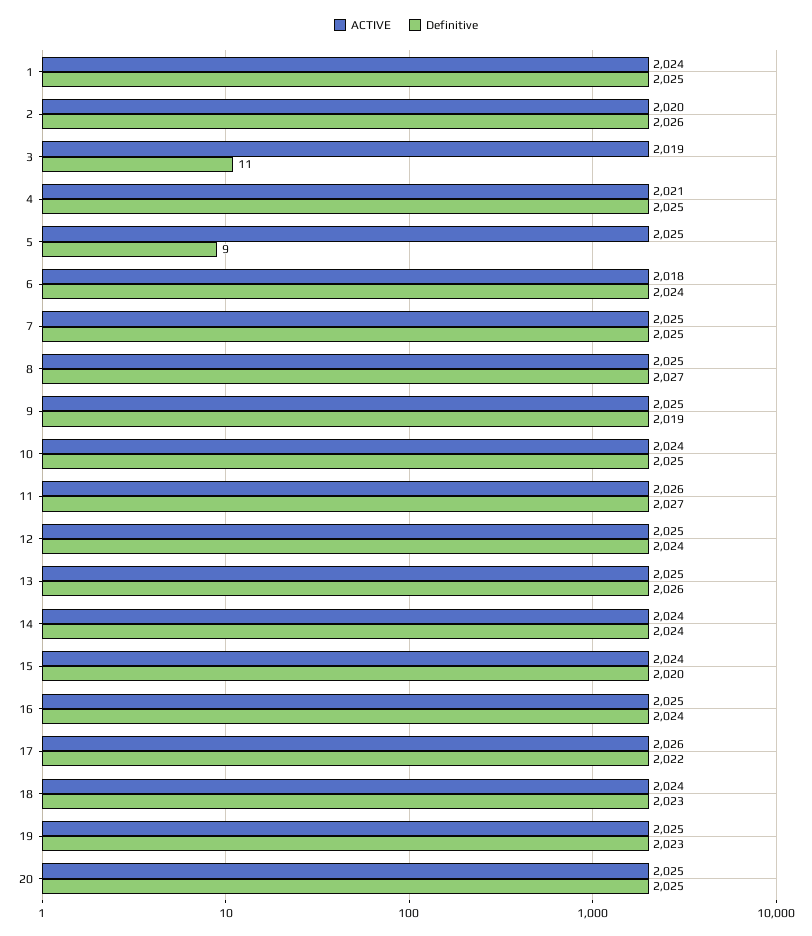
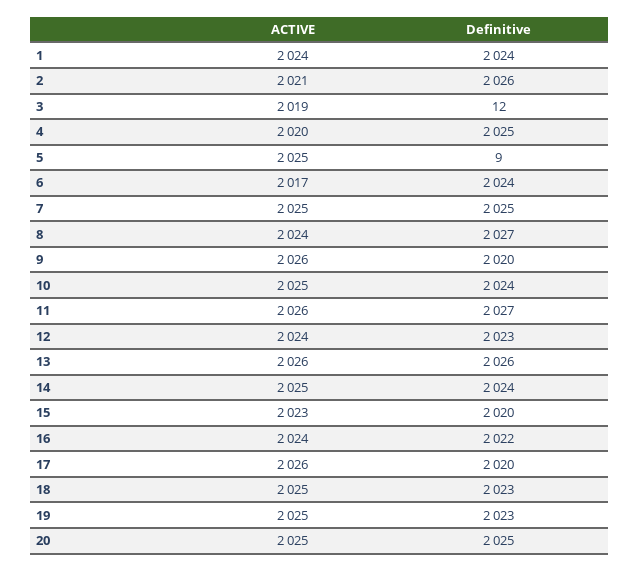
  {
    "ACTIVE": {
      "1": 2024,
-     "2": 2020,
+     "2": 2021,
      "3": 2019,
-     "4": 2021,
+     "4": 2020,
      "5": 2025,
-     "6": 2018,
+     "6": 2017,
      "7": 2025,
-     "8": 2025,
+     "8": 2024,
-     "9": 2025,
+     "9": 2026,
-     "10": 2024,
+     "10": 2025,
      "11": 2026,
-     "12": 2025,
+     "12": 2024,
-     "13": 2025,
+     "13": 2026,
-     "14": 2024,
+     "14": 2025,
-     "15": 2024,
+     "15": 2023,
-     "16": 2025,
+     "16": 2024,
      "17": 2026,
-     "18": 2024,
+     "18": 2025,
      "19": 2025,
      "20": 2025
    },
    "Definitive": {
-     "1": 2025,
+     "1": 2024,
      "2": 2026,
-     "3": 11,
+     "3": 12,
      "4": 2025,
      "5": 9,
      "6": 2024,
      "7": 2025,
      "8": 2027,
-     "9": 2019,
+     "9": 2020,
-     "10": 2025,
+     "10": 2024,
      "11": 2027,
-     "12": 2024,
+     "12": 2023,
      "13": 2026,
      "14": 2024,
      "15": 2020,
-     "16": 2024,
+     "16": 2022,
-     "17": 2022,
+     "17": 2020,
      "18": 2023,
      "19": 2023,
      "20": 2025
    }
  }

